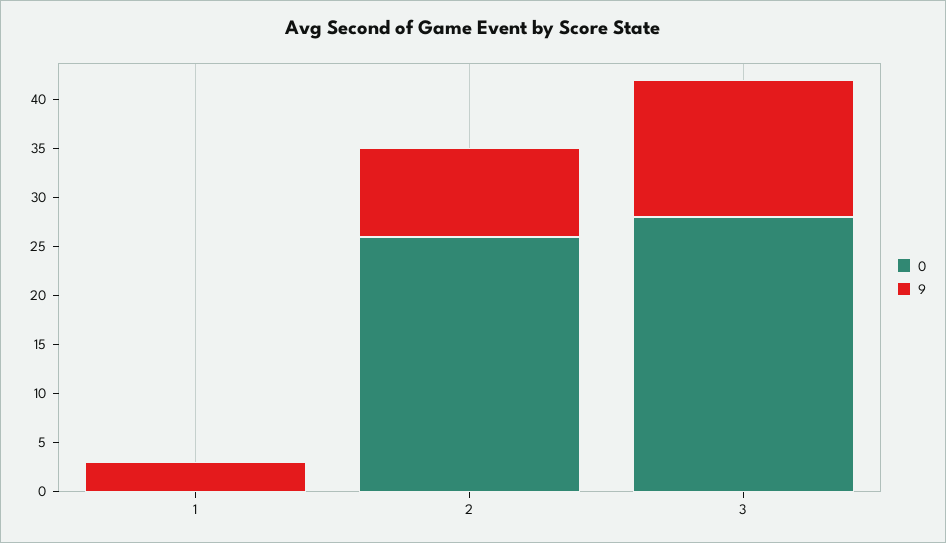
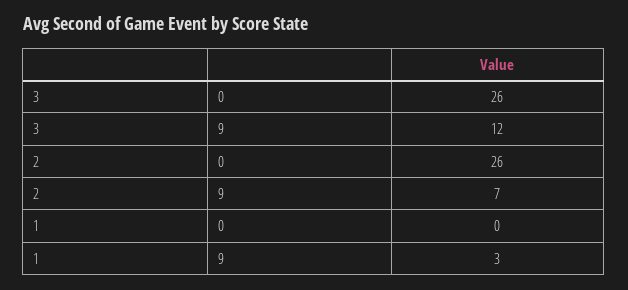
  {
    "0": {
      "1": 0,
      "2": 26,
-     "3": 28
+     "3": 26
    },
    "9": {
      "1": 3,
-     "2": 9,
+     "2": 7,
-     "3": 14
+     "3": 12
    }
  }

